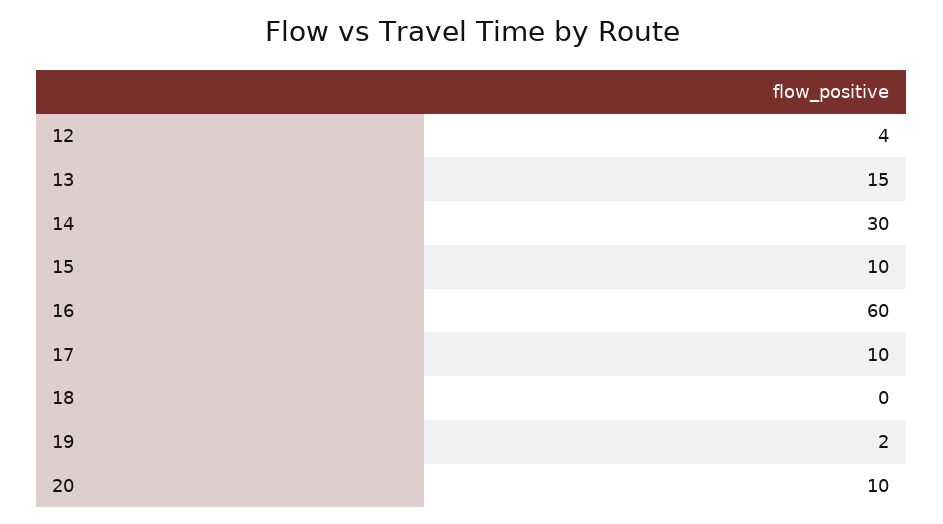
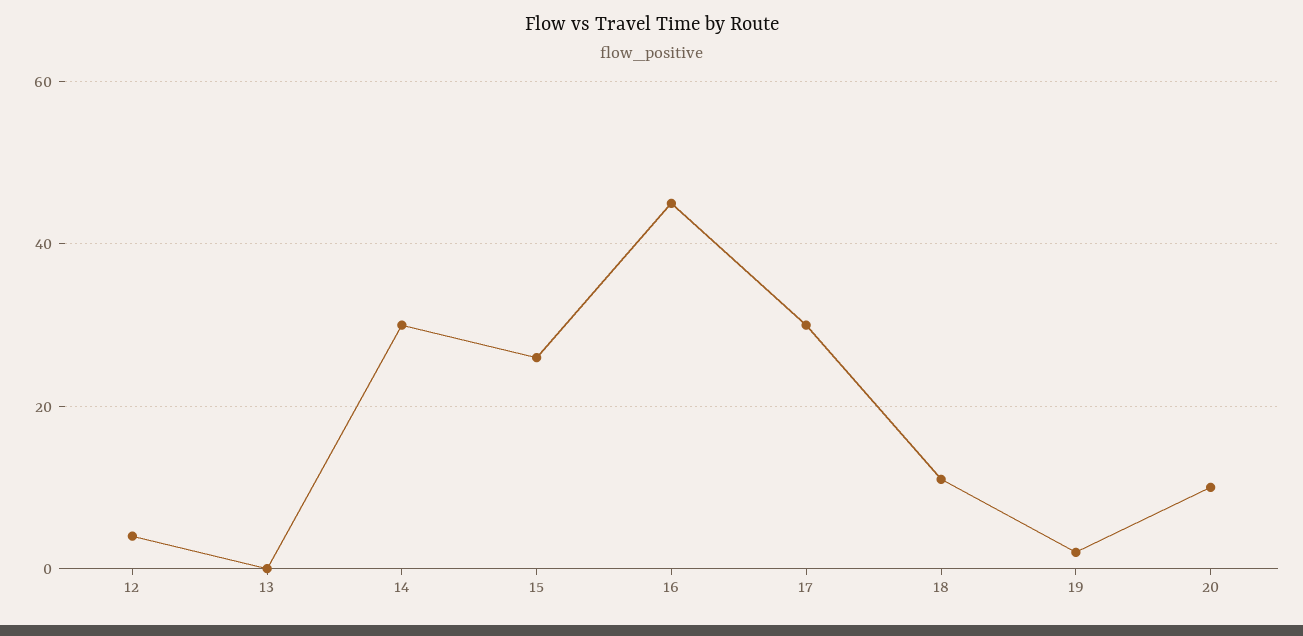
  {
    "12": 4,
-   "13": 15,
+   "13": 0,
    "14": 30,
-   "15": 10,
+   "15": 25,
-   "16": 60,
+   "16": 45,
-   "17": 10,
+   "17": 30,
-   "18": 0,
+   "18": 10,
    "19": 2,
    "20": 10
  }

